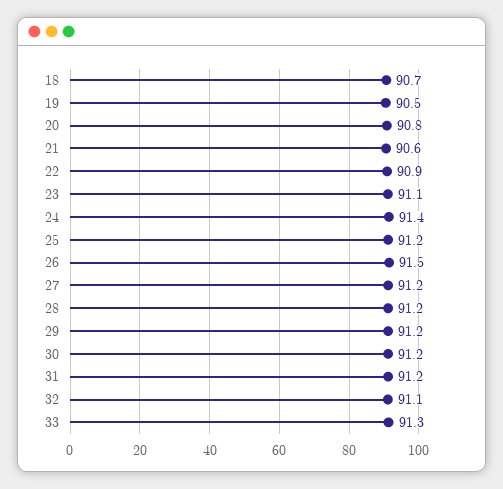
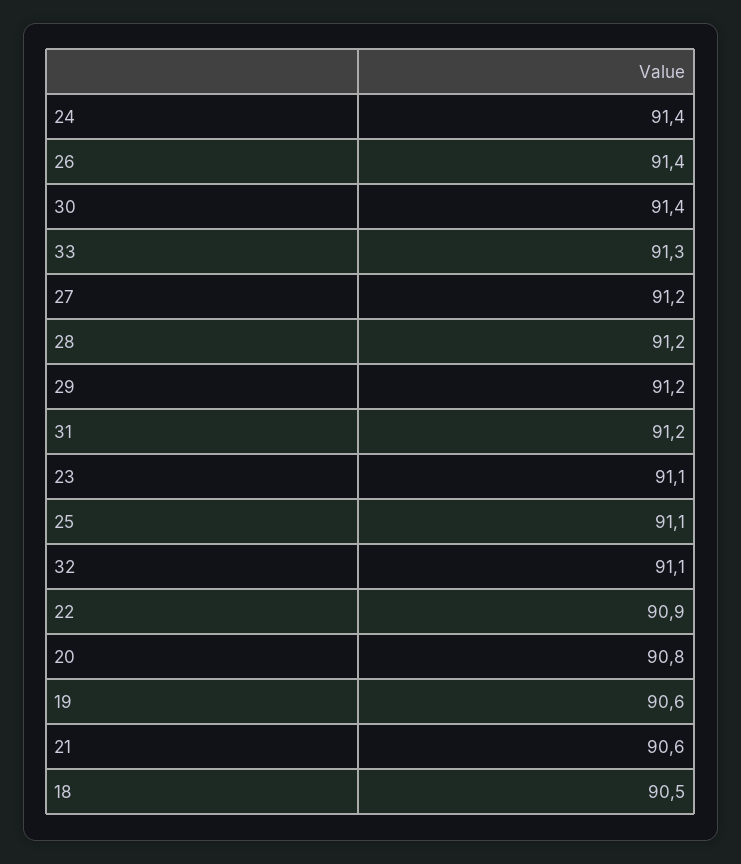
  {
-   "18": 90.7,
+   "18": 90.5,
-   "19": 90.5,
+   "19": 90.6,
    "20": 90.8,
    "21": 90.6,
    "22": 90.9,
    "23": 91.1,
    "24": 91.4,
-   "25": 91.2,
+   "25": 91.1,
-   "26": 91.5,
+   "26": 91.4,
    "27": 91.2,
    "28": 91.2,
    "29": 91.2,
-   "30": 91.2,
+   "30": 91.4,
    "31": 91.2,
    "32": 91.1,
    "33": 91.3
  }

